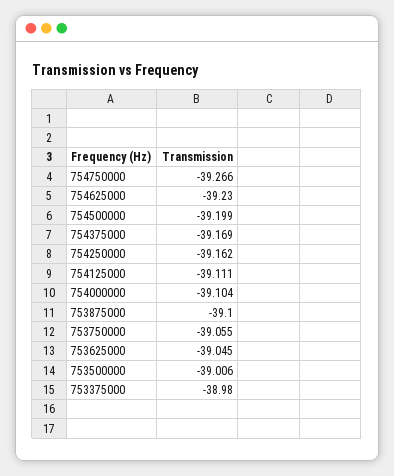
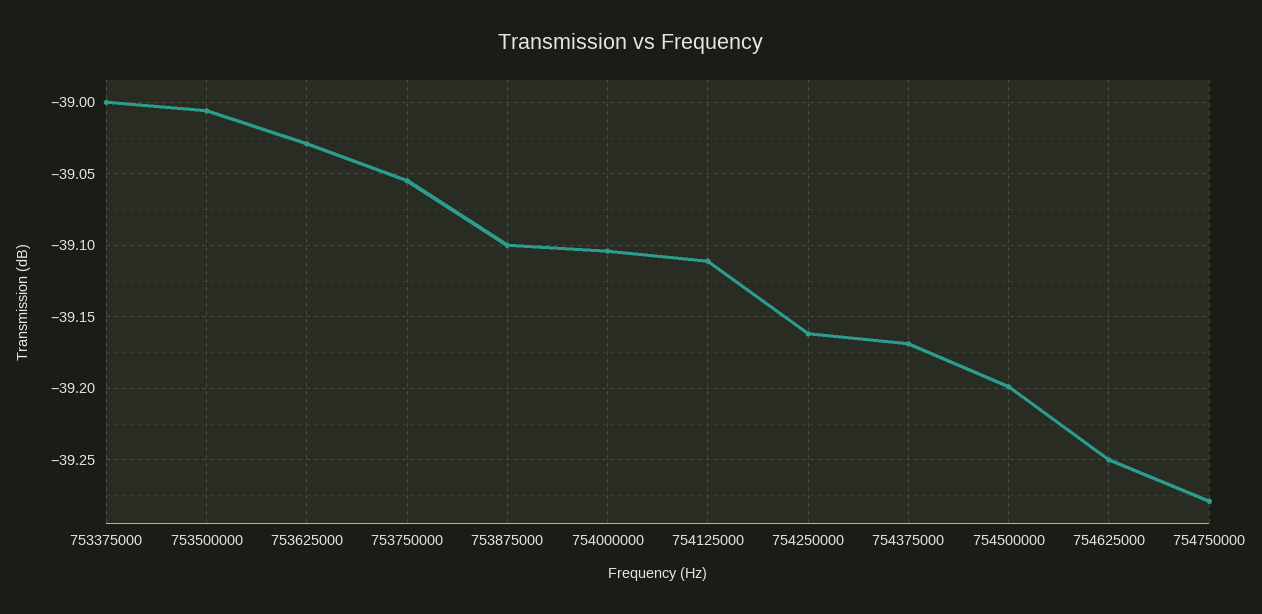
  {
-   "754750000": -39.266,
+   "754750000": -39.28,
-   "754625000": -39.23,
+   "754625000": -39.25,
    "754500000": -39.199,
    "754375000": -39.169,
    "754250000": -39.162,
    "754125000": -39.111,
    "754000000": -39.104,
    "753875000": -39.1,
    "753750000": -39.055,
-   "753625000": -39.045,
+   "753625000": -39.03,
    "753500000": -39.006,
-   "753375000": -38.98
+   "753375000": -39
  }

